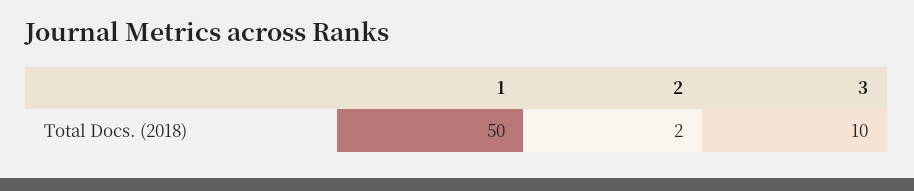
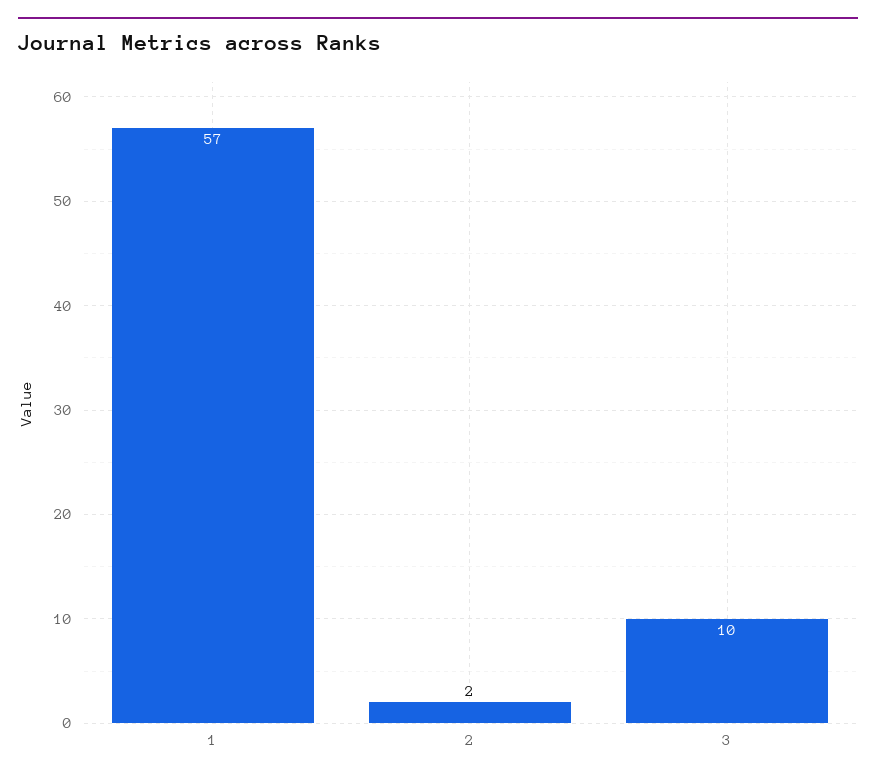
  {
-   "1": 50,
+   "1": 57,
    "2": 2,
    "3": 10
  }

